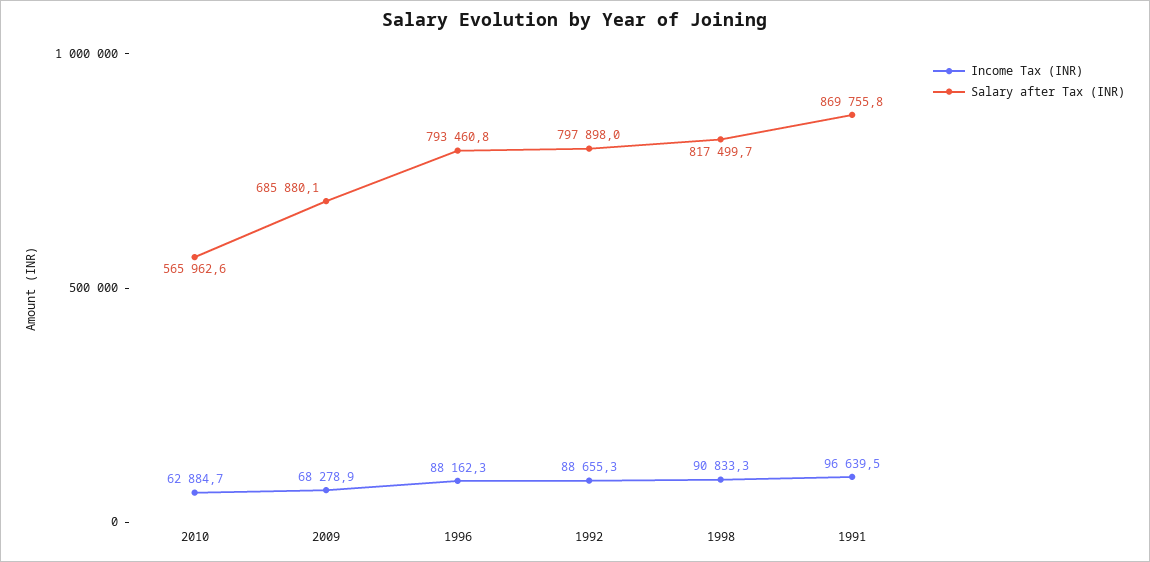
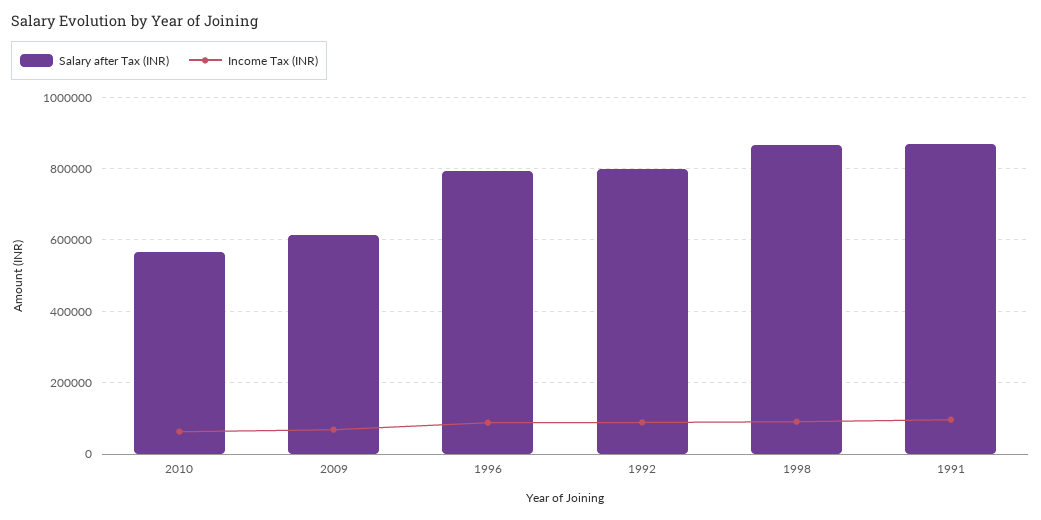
  {
    "Income Tax (INR)": {
      "2010": 62884.7,
      "2009": 68278.9,
      "1996": 88162.3,
      "1992": 88655.3,
      "1998": 90833.3,
      "1991": 96639.5
    },
    "Salary after Tax (INR)": {
      "2010": 565962.6,
-     "2009": 685880.1,
+     "2009": 620000,
      "1996": 793460.8,
      "1992": 797898,
-     "1998": 817499.7,
+     "1998": 860000,
      "1991": 869755.8
    }
  }

